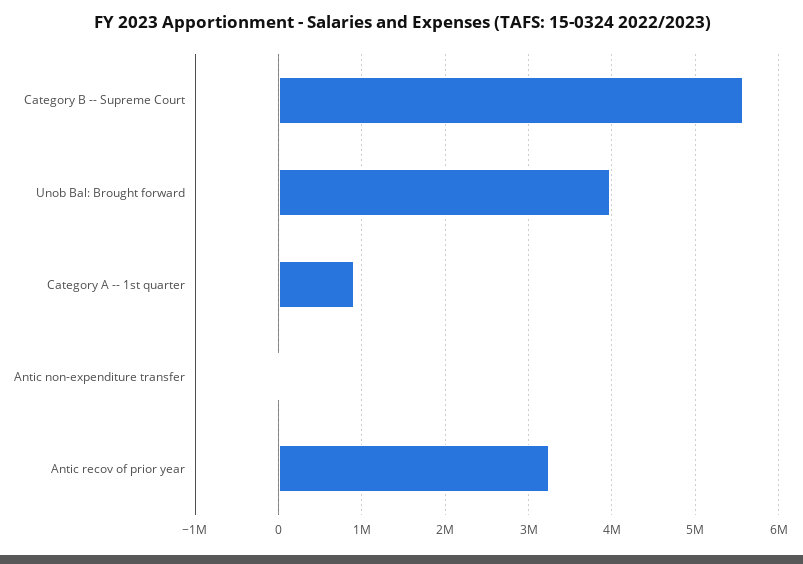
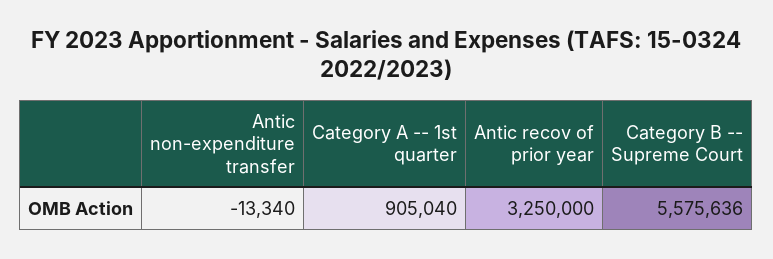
  {
    "Category B -- Supreme Court": 5575636,
-   "Unob Bal: Brought forward": 4000000,
    "Category A -- 1st quarter": 905040,
    "Antic non-expenditure transfer": -13340,
    "Antic recov of prior year": 3250000
  }

